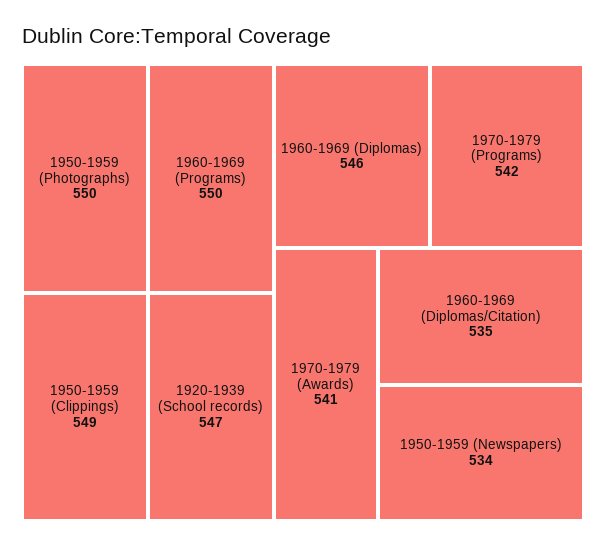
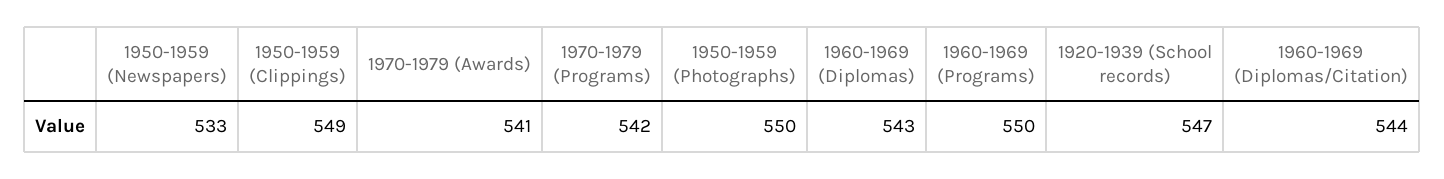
  {
    "1950-1959 (Photographs)": 550,
    "1960-1969 (Programs)": 550,
    "1950-1959 (Clippings)": 549,
    "1920-1939 (School records)": 547,
-   "1960-1969 (Diplomas)": 546,
+   "1960-1969 (Diplomas)": 543,
    "1970-1979 (Programs)": 542,
    "1970-1979 (Awards)": 541,
-   "1960-1969 (Diplomas/Citation)": 535,
+   "1960-1969 (Diplomas/Citation)": 544,
-   "1950-1959 (Newspapers)": 534
+   "1950-1959 (Newspapers)": 533
  }

